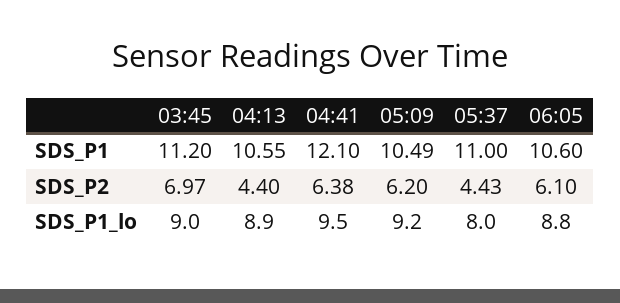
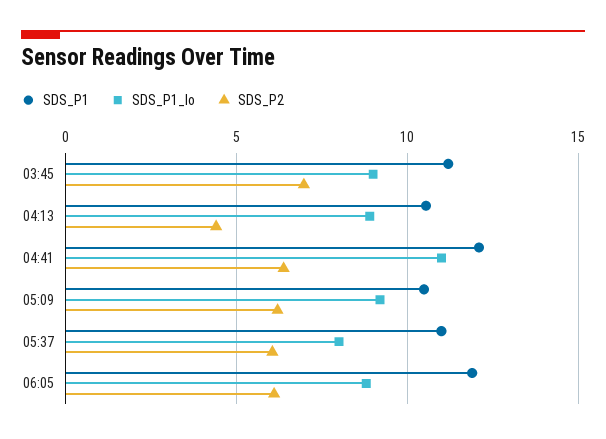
  {
    "SDS_P1": {
      "03:45": 11.2,
      "04:13": 10.55,
      "04:41": 12.1,
      "05:09": 10.49,
      "05:37": 11,
-     "06:05": 10.6
+     "06:05": 12
    },
    "SDS_P2": {
      "03:45": 6.97,
      "04:13": 4.4,
      "04:41": 6.38,
      "05:09": 6.2,
-     "05:37": 4.43,
+     "05:37": 6,
      "06:05": 6.1
    },
    "SDS_P1_lo": {
      "03:45": 9,
      "04:13": 8.9,
-     "04:41": 9.5,
+     "04:41": 11,
      "05:09": 9.2,
      "05:37": 8,
      "06:05": 8.8
    }
  }

